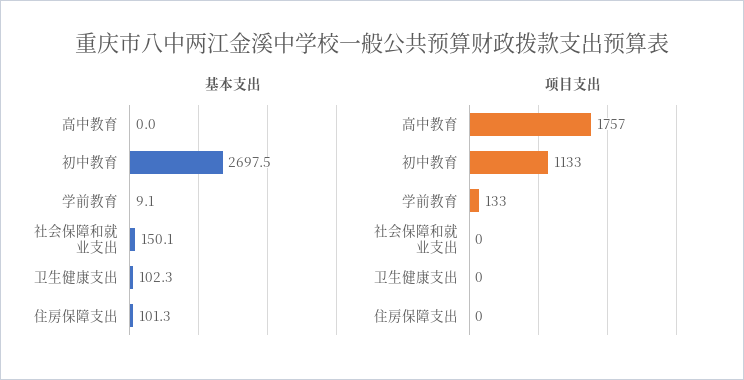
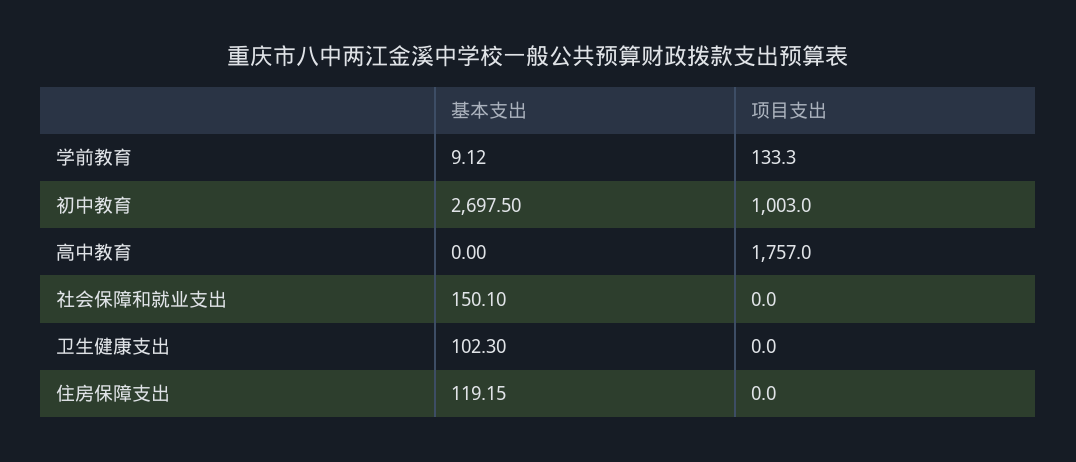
  {
    "基本支出": {
      "高中教育": 0,
      "初中教育": 2697.5,
      "学前教育": 9.12,
      "社会保障和就业支出": 150.1,
      "卫生健康支出": 102.3,
-     "住房保障支出": 101.3
+     "住房保障支出": 119.15
    },
    "项目支出": {
      "高中教育": 1757,
-     "初中教育": 1133,
+     "初中教育": 1003,
      "学前教育": 133.3,
      "社会保障和就业支出": 0,
      "卫生健康支出": 0,
      "住房保障支出": 0
    }
  }

